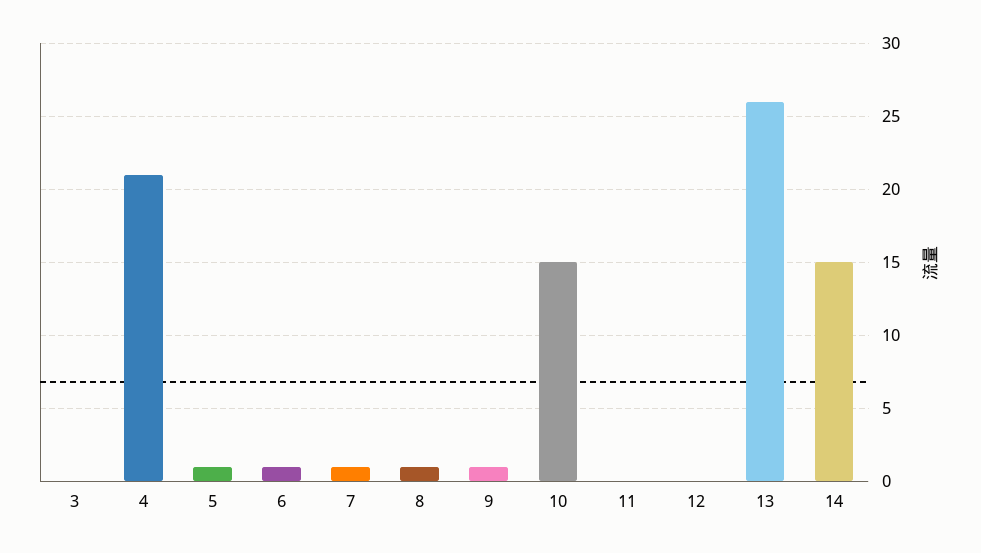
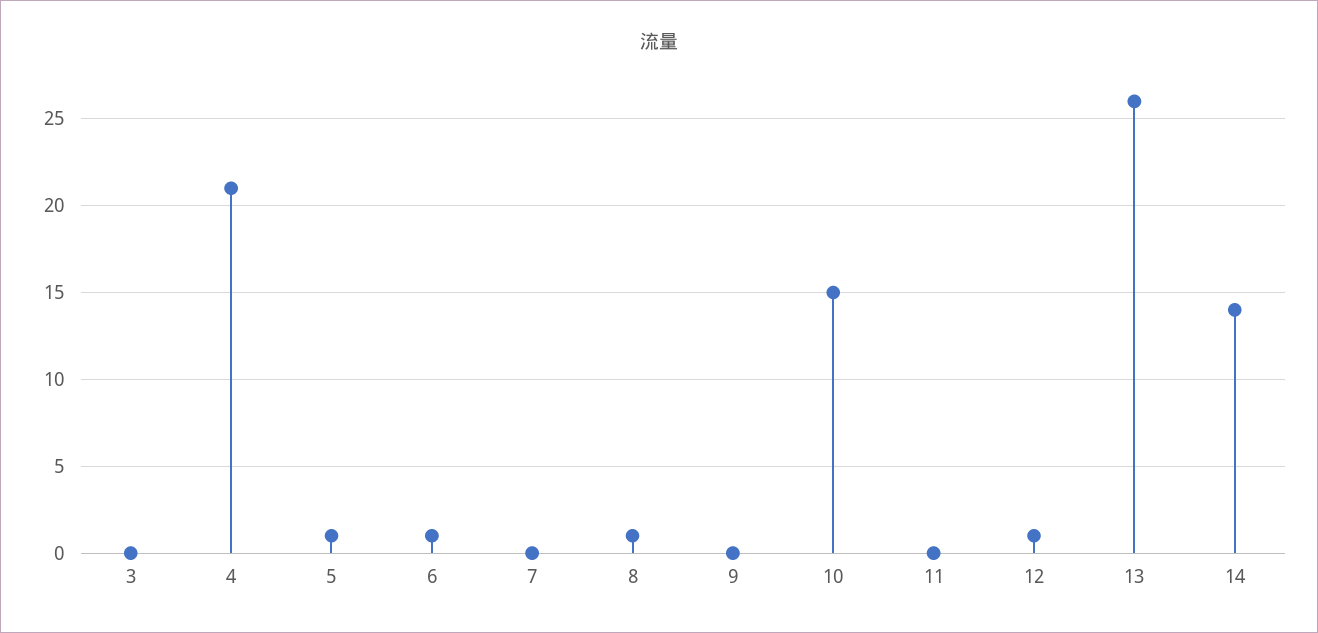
  {
    "3": 0,
    "4": 21,
    "5": 1,
    "6": 1,
-   "7": 1,
+   "7": 0,
    "8": 1,
-   "9": 1,
+   "9": 0,
    "10": 15,
    "11": 0,
-   "12": 0,
+   "12": 1,
    "13": 26,
-   "14": 15
+   "14": 14
  }

